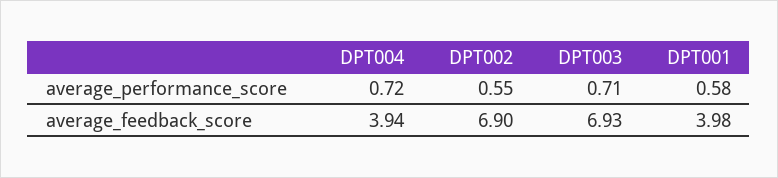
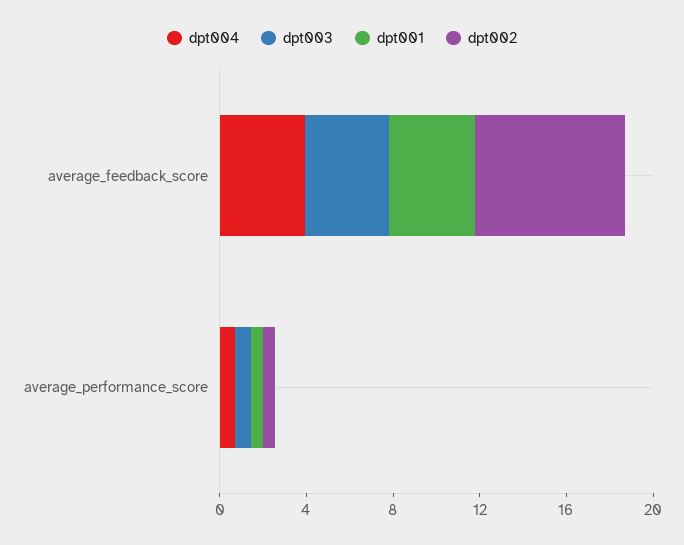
  {
    "DPT004": {
      "average_performance_score": 0.72,
      "average_feedback_score": 3.94
    },
    "DPT002": {
      "average_performance_score": 0.55,
      "average_feedback_score": 6.9
    },
    "DPT003": {
      "average_performance_score": 0.71,
-     "average_feedback_score": 6.93
+     "average_feedback_score": 4
    },
    "DPT001": {
      "average_performance_score": 0.58,
      "average_feedback_score": 3.98
    }
  }

